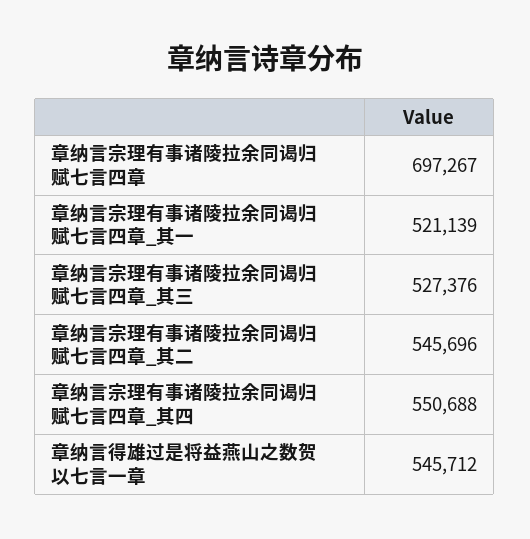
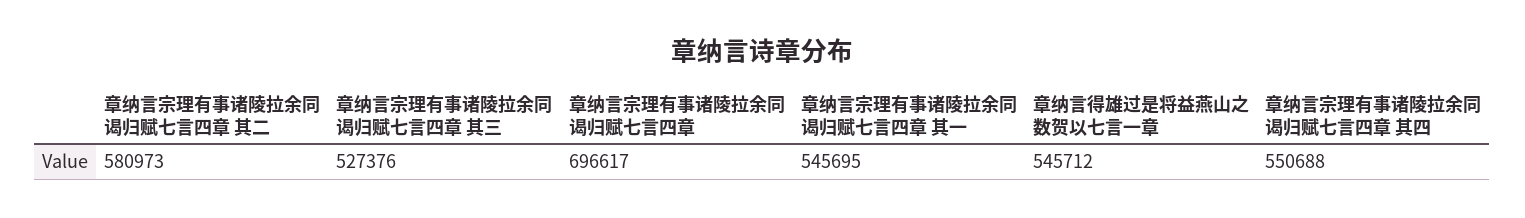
  {
-   "章纳言宗理有事诸陵拉余同谒归赋七言四章": 697267,
+   "章纳言宗理有事诸陵拉余同谒归赋七言四章": 696617,
-   "章纳言宗理有事诸陵拉余同谒归赋七言四章_其一": 521139,
+   "章纳言宗理有事诸陵拉余同谒归赋七言四章_其一": 545695,
    "章纳言宗理有事诸陵拉余同谒归赋七言四章_其三": 527376,
-   "章纳言宗理有事诸陵拉余同谒归赋七言四章_其二": 545696,
+   "章纳言宗理有事诸陵拉余同谒归赋七言四章_其二": 580973,
    "章纳言宗理有事诸陵拉余同谒归赋七言四章_其四": 550688,
    "章纳言得雄过是将益燕山之数贺以七言一章": 545712
  }

